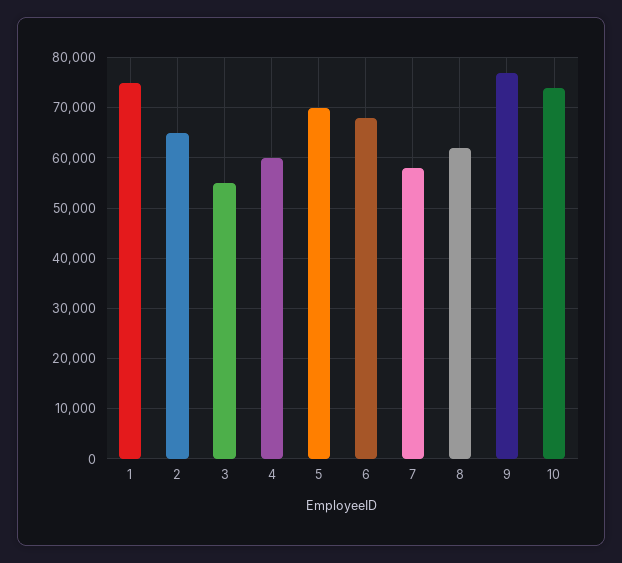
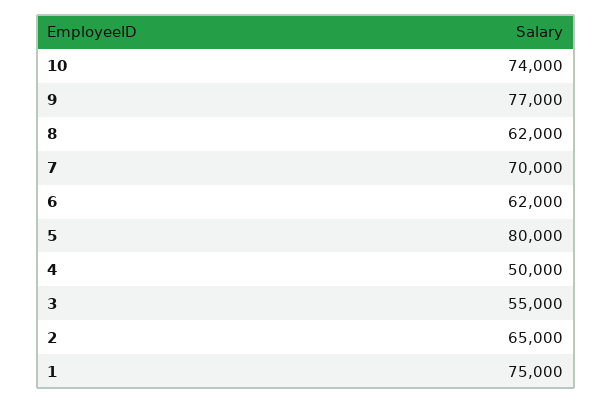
  {
    "1": 75000,
    "2": 65000,
    "3": 55000,
-   "4": 60000,
+   "4": 50000,
-   "5": 70000,
+   "5": 80000,
-   "6": 68000,
+   "6": 62000,
-   "7": 58000,
+   "7": 70000,
    "8": 62000,
    "9": 77000,
    "10": 74000
  }

